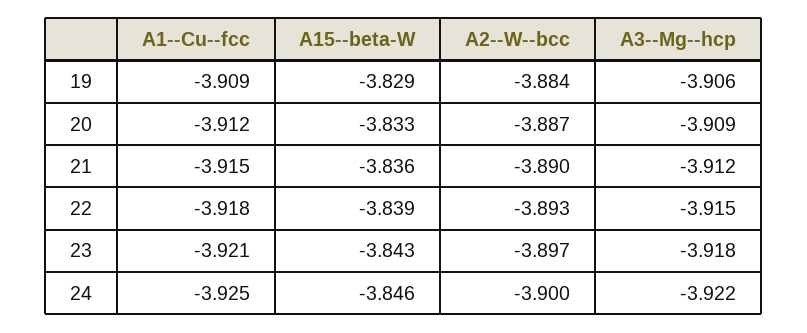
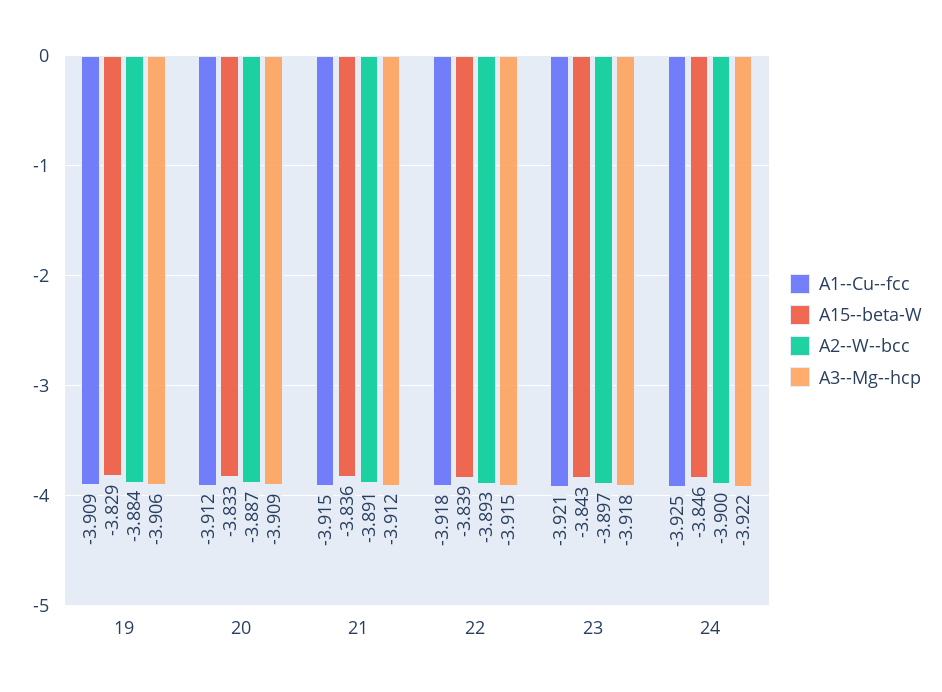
  {
    "A1--Cu--fcc": {
      "19": -3.909,
      "20": -3.912,
      "21": -3.915,
      "22": -3.918,
      "23": -3.921,
      "24": -3.925
    },
    "A15--beta-W": {
      "19": -3.829,
      "20": -3.833,
      "21": -3.836,
      "22": -3.839,
      "23": -3.843,
      "24": -3.846
    },
    "A2--W--bcc": {
      "19": -3.884,
      "20": -3.887,
-     "21": -3.89,
+     "21": -3.891,
      "22": -3.893,
      "23": -3.897,
      "24": -3.9
    },
    "A3--Mg--hcp": {
      "19": -3.906,
      "20": -3.909,
      "21": -3.912,
      "22": -3.915,
      "23": -3.918,
      "24": -3.922
    }
  }

